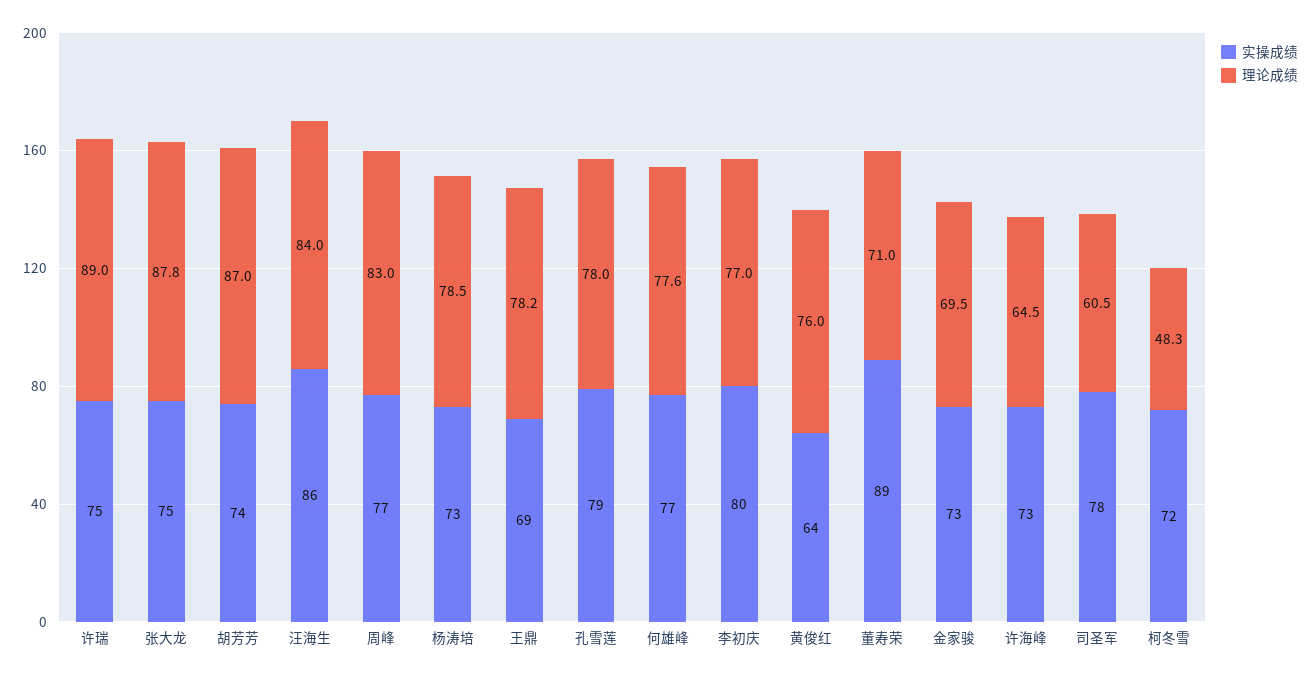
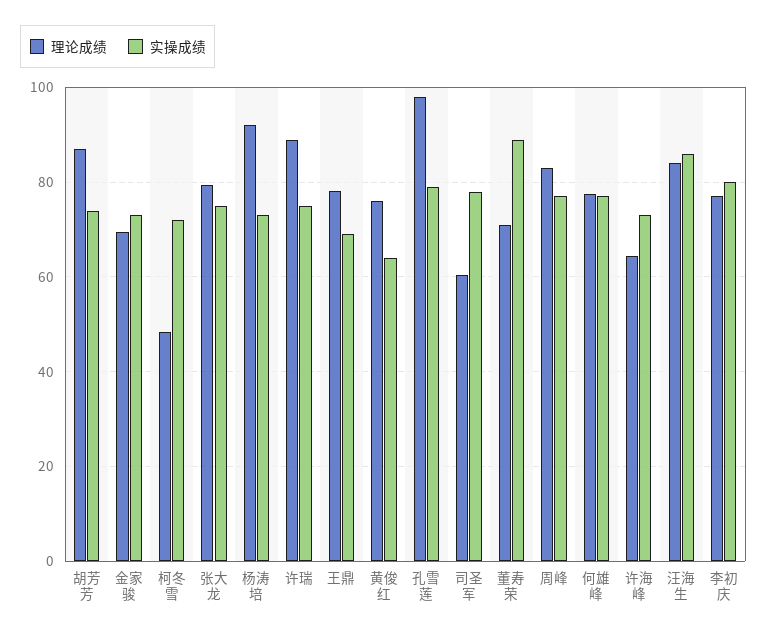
  {
    "实操成绩": {
      "许瑞": 75,
      "张大龙": 75,
      "胡芳芳": 74,
      "汪海生": 86,
      "周峰": 77,
      "杨涛培": 73,
      "王鼎": 69,
      "孔雪莲": 79,
      "何雄峰": 77,
      "李初庆": 80,
      "黄俊红": 64,
      "董寿荣": 89,
      "金家骏": 73,
      "许海峰": 73,
      "司圣军": 78,
      "柯冬雪": 72
    },
    "理论成绩": {
      "许瑞": 89,
-     "张大龙": 87.8,
+     "张大龙": 80,
      "胡芳芳": 87,
      "汪海生": 84,
      "周峰": 83,
-     "杨涛培": 78.5,
+     "杨涛培": 92,
      "王鼎": 78.2,
-     "孔雪莲": 78,
+     "孔雪莲": 98,
      "何雄峰": 77.6,
      "李初庆": 77,
      "黄俊红": 76,
      "董寿荣": 71,
      "金家骏": 69.5,
      "许海峰": 64.5,
      "司圣军": 60.5,
      "柯冬雪": 48.3
    }
  }

